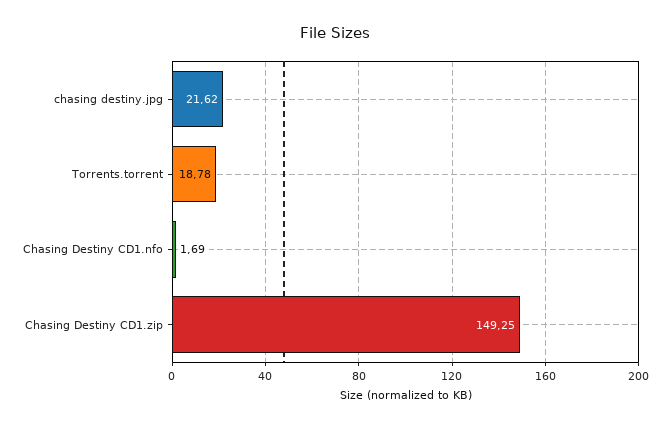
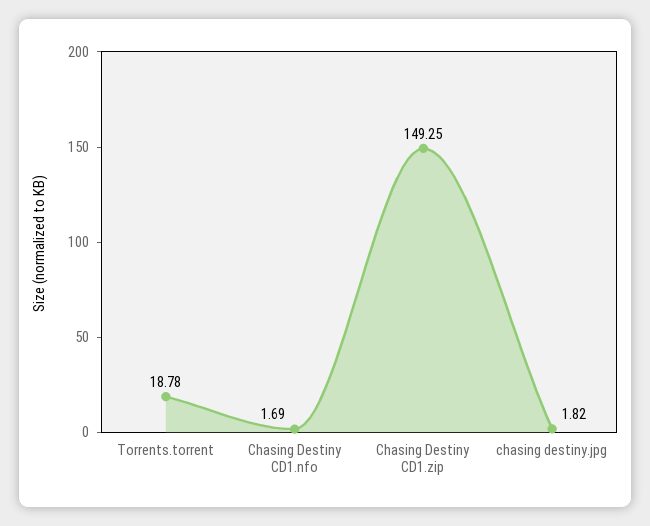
  {
-   "chasing destiny.jpg": 21.62,
+   "chasing destiny.jpg": 1.82,
    "Torrents.torrent": 18.78,
    "Chasing Destiny CD1.nfo": 1.69,
    "Chasing Destiny CD1.zip": 149.25
  }

